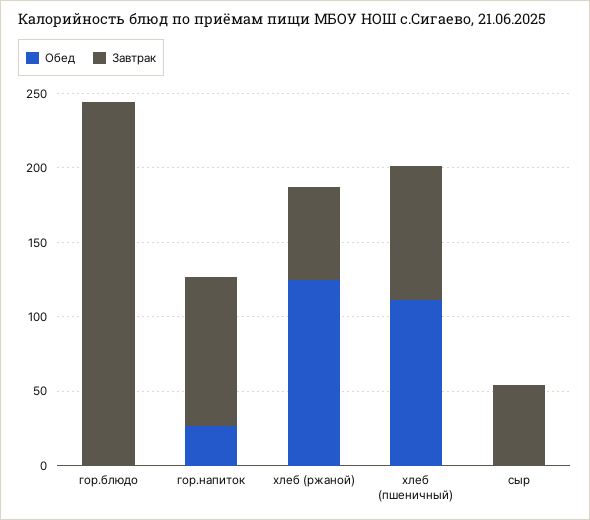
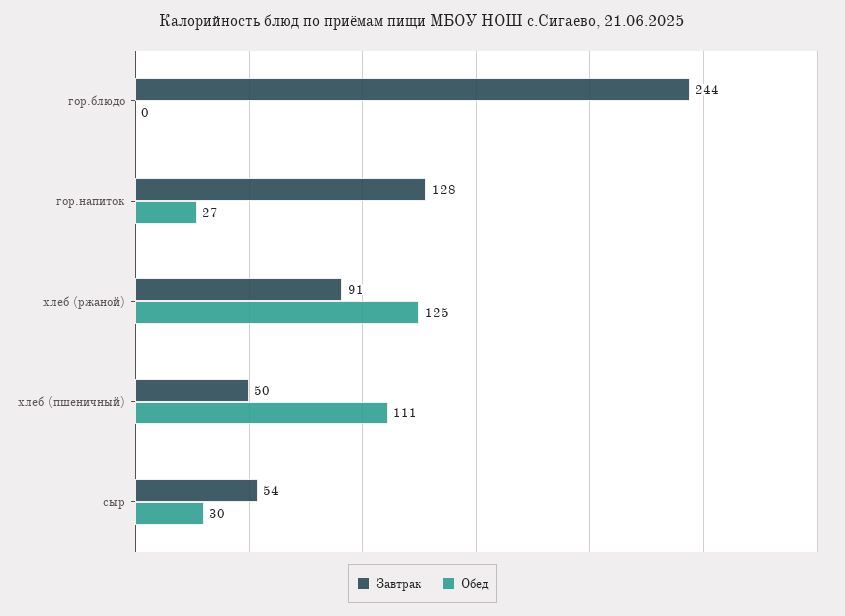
  {
    "Обед": {
      "гор.блюдо": 0,
      "гор.напиток": 27,
      "хлеб (ржаной)": 125,
      "хлеб (пшеничный)": 111,
-     "сыр": 0
+     "сыр": 30
    },
    "Завтрак": {
      "гор.блюдо": 244,
-     "гор.напиток": 100,
+     "гор.напиток": 128,
-     "хлеб (ржаной)": 60,
+     "хлеб (ржаной)": 91,
-     "хлеб (пшеничный)": 90,
+     "хлеб (пшеничный)": 50,
      "сыр": 54
    }
  }

